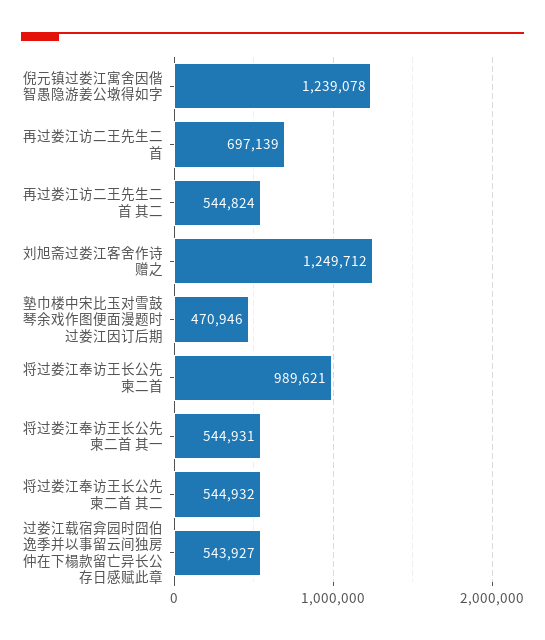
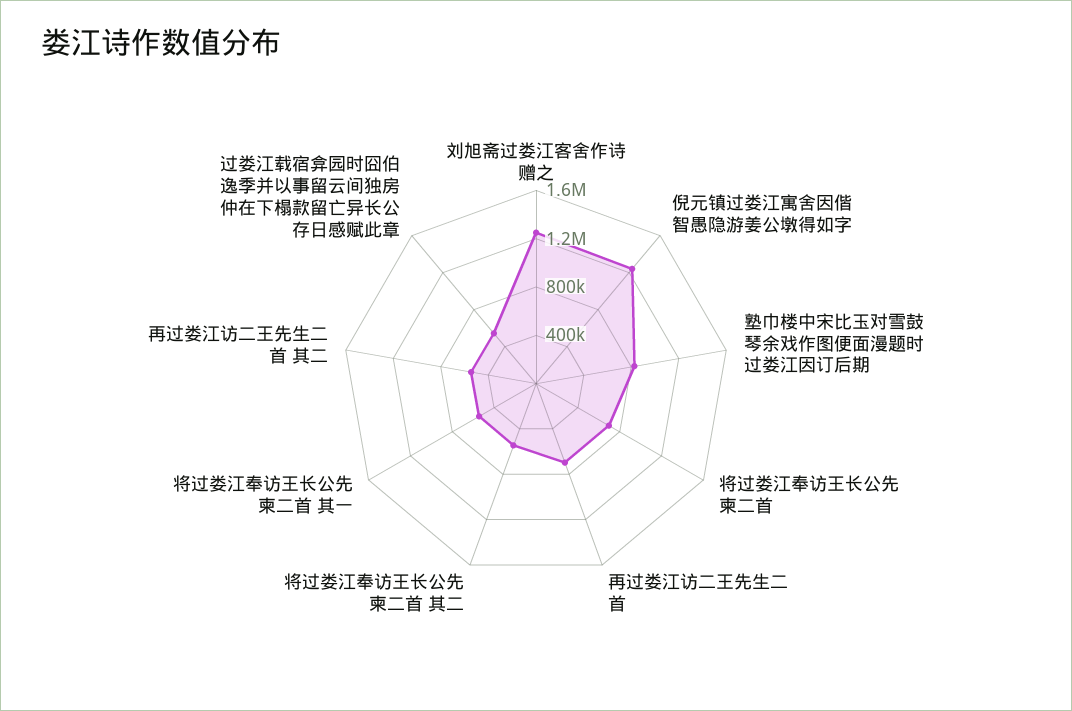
  {
    "倪元镇过娄江寓舍因偕智愚隐游姜公墩得如字": 1239078,
    "再过娄江访二王先生二首": 697139,
    "再过娄江访二王先生二首 其二": 544824,
    "刘旭斋过娄江客舍作诗赠之": 1249712,
-   "塾巾楼中宋比玉对雪鼓琴余戏作图便面漫题时过娄江因订后期": 470946,
+   "塾巾楼中宋比玉对雪鼓琴余戏作图便面漫题时过娄江因订后期": 800000,
-   "将过娄江奉访王长公先柬二首": 989621,
+   "将过娄江奉访王长公先柬二首": 700000,
    "将过娄江奉访王长公先柬二首 其一": 544931,
    "将过娄江奉访王长公先柬二首 其二": 544932,
    "过娄江载宿弇园时囧伯逸季并以事留云间独房仲在下榻款留亡异长公存日感赋此章": 543927
  }

